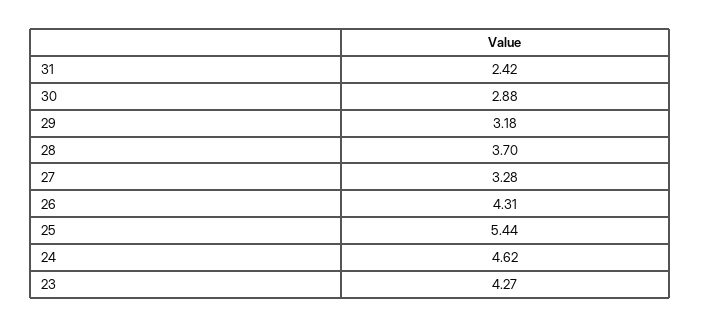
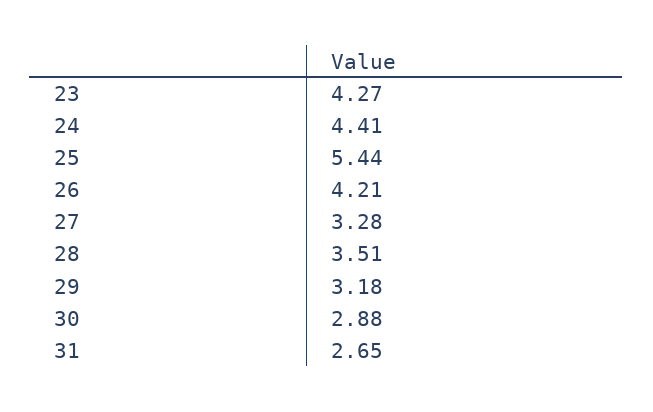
  {
-   "31": 2.42,
+   "31": 2.65,
    "30": 2.88,
    "29": 3.18,
-   "28": 3.7,
+   "28": 3.51,
    "27": 3.28,
-   "26": 4.31,
+   "26": 4.21,
    "25": 5.44,
-   "24": 4.62,
+   "24": 4.41,
    "23": 4.27
  }

